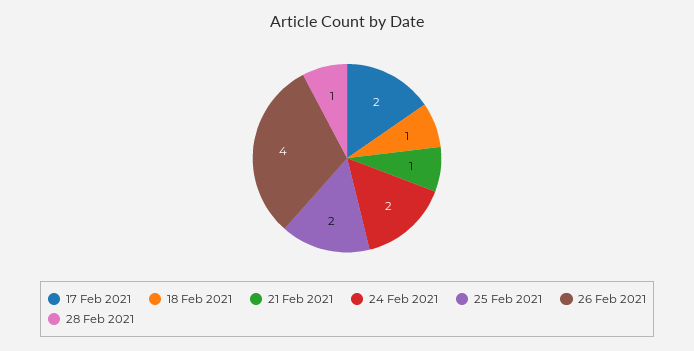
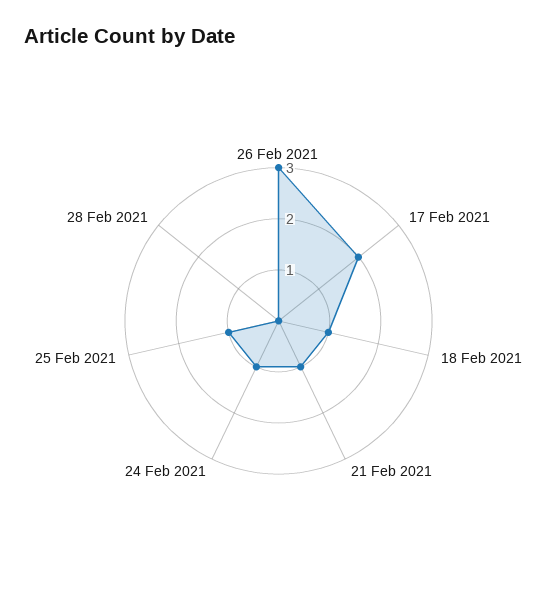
  {
    "17 Feb 2021": 2,
    "18 Feb 2021": 1,
    "21 Feb 2021": 1,
-   "24 Feb 2021": 2,
+   "24 Feb 2021": 1,
-   "25 Feb 2021": 2,
+   "25 Feb 2021": 1,
-   "26 Feb 2021": 4,
+   "26 Feb 2021": 3,
-   "28 Feb 2021": 1
+   "28 Feb 2021": 0
  }

